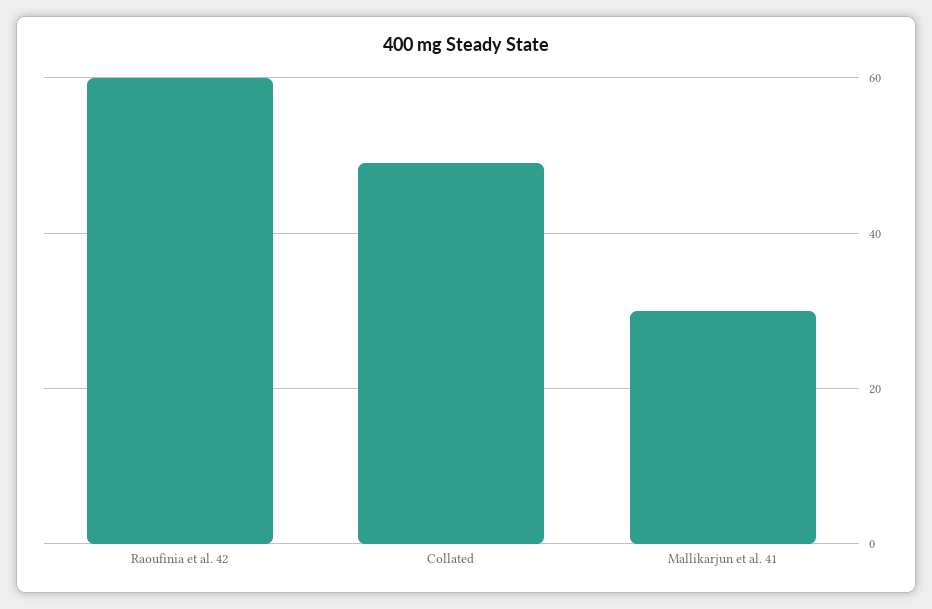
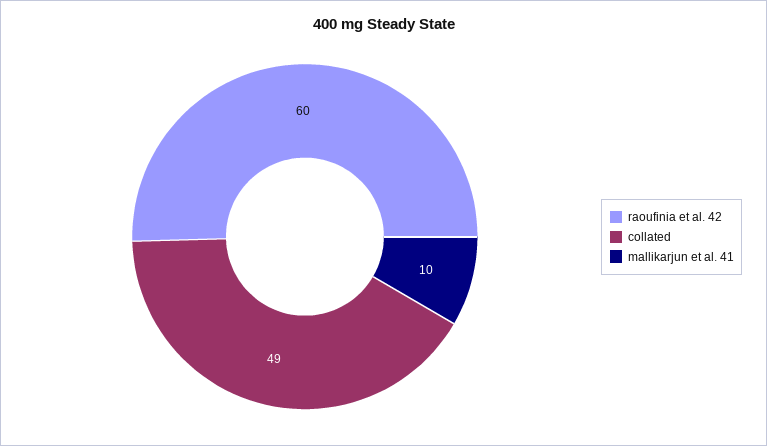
  {
    "Raoufinia et al. 42": 60,
    "Collated": 49,
-   "Mallikarjun et al. 41": 30
+   "Mallikarjun et al. 41": 10
  }

